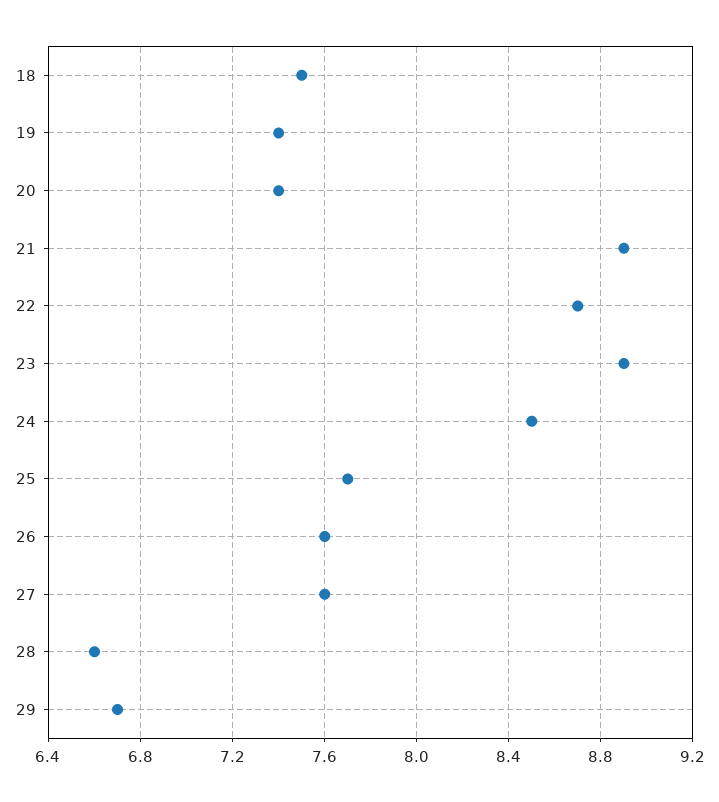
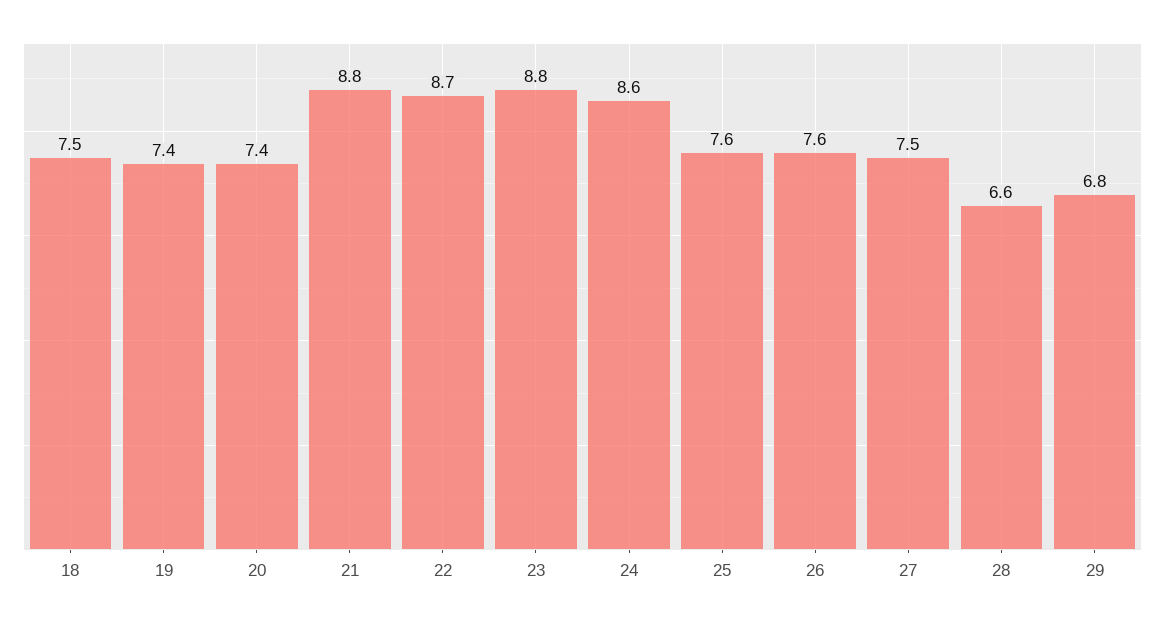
  {
    "18": 7.5,
    "19": 7.4,
    "20": 7.4,
-   "21": 8.9,
+   "21": 8.8,
    "22": 8.7,
-   "23": 8.9,
+   "23": 8.8,
-   "24": 8.5,
+   "24": 8.6,
-   "25": 7.7,
+   "25": 7.6,
    "26": 7.6,
-   "27": 7.6,
+   "27": 7.5,
    "28": 6.6,
-   "29": 6.7
+   "29": 6.8
  }

